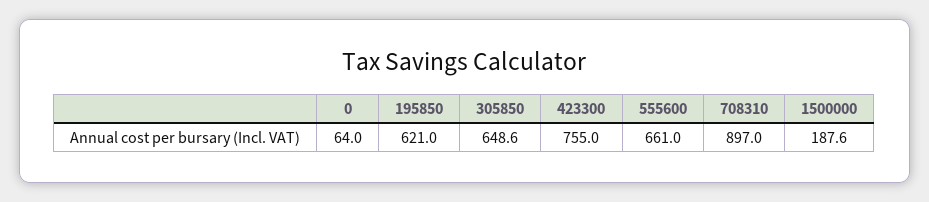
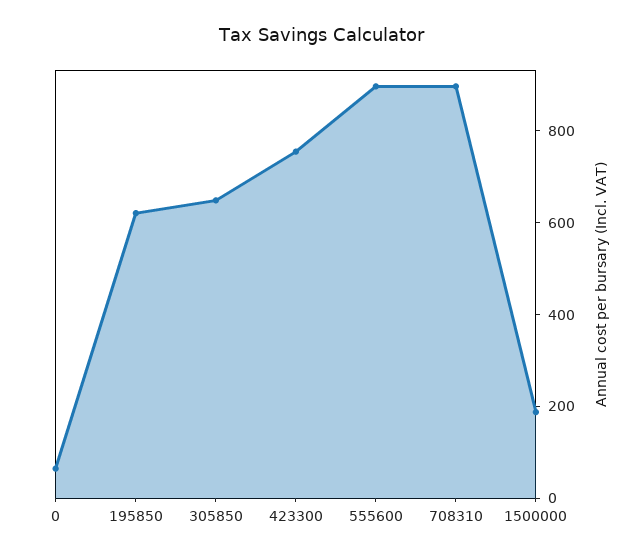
  {
    "0": 64,
    "195850": 621,
    "305850": 648.6,
    "423300": 755,
-   "555600": 661,
+   "555600": 900,
    "708310": 897,
    "1500000": 187.6
  }

